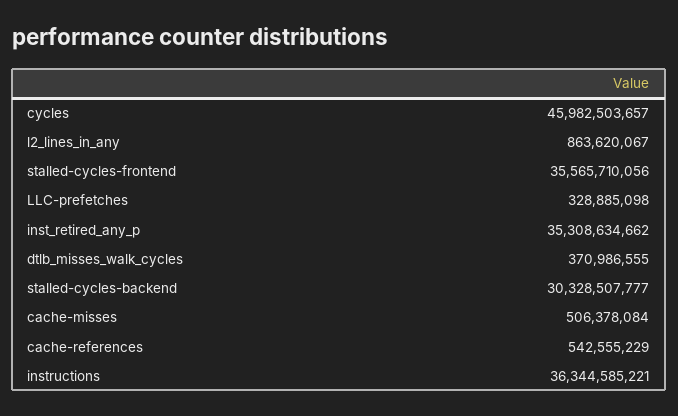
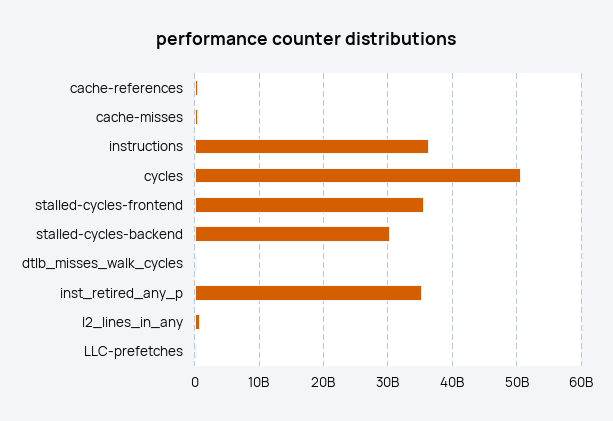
  {
-   "cycles": 45982503657,
+   "cycles": 51000000000,
    "l2_lines_in_any": 863620067,
    "stalled-cycles-frontend": 35565710056,
    "LLC-prefetches": 328885098,
    "inst_retired_any_p": 35308634662,
    "dtlb_misses_walk_cycles": 370986555,
    "stalled-cycles-backend": 30328507777,
    "cache-misses": 506378084,
    "cache-references": 542555229,
    "instructions": 36344585221
  }

